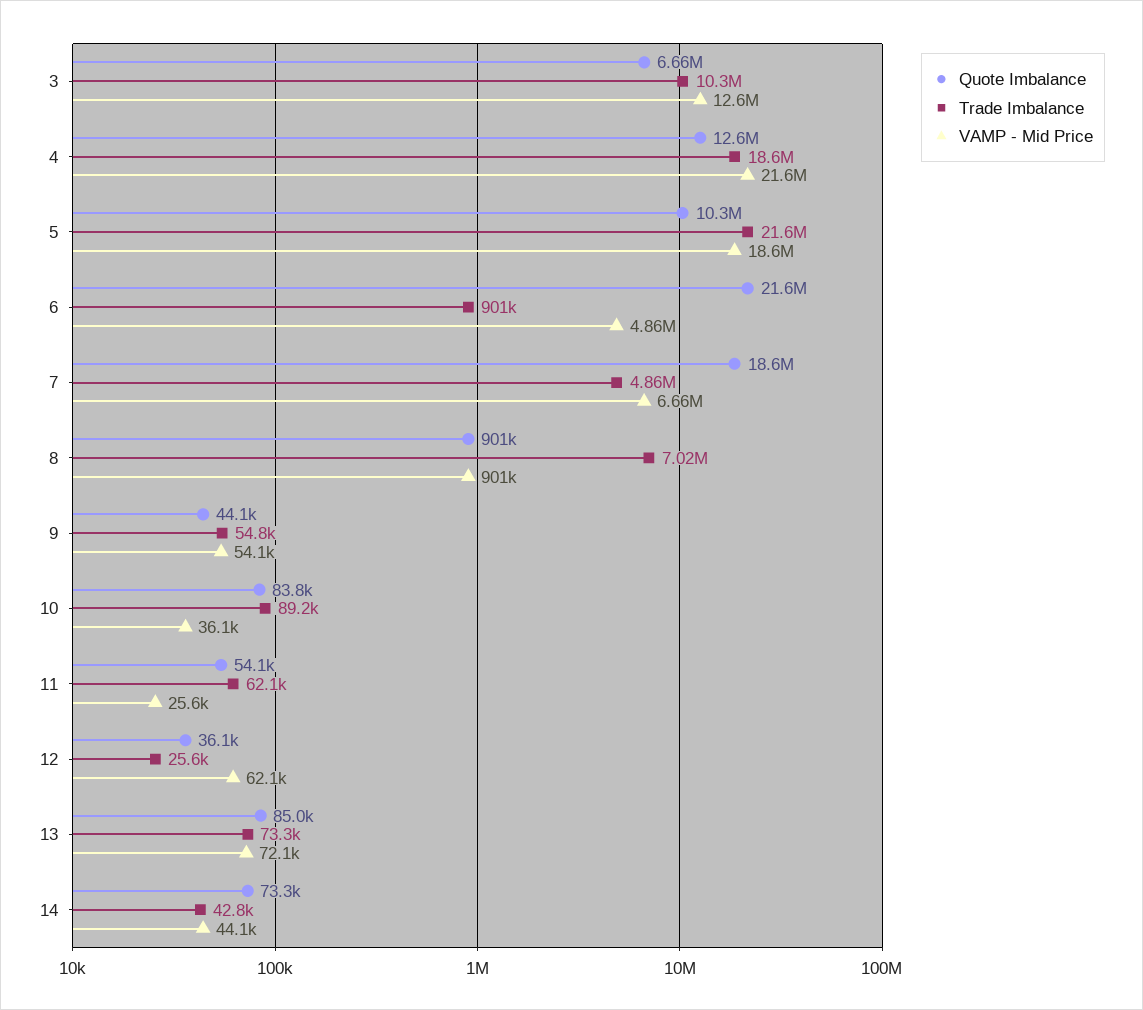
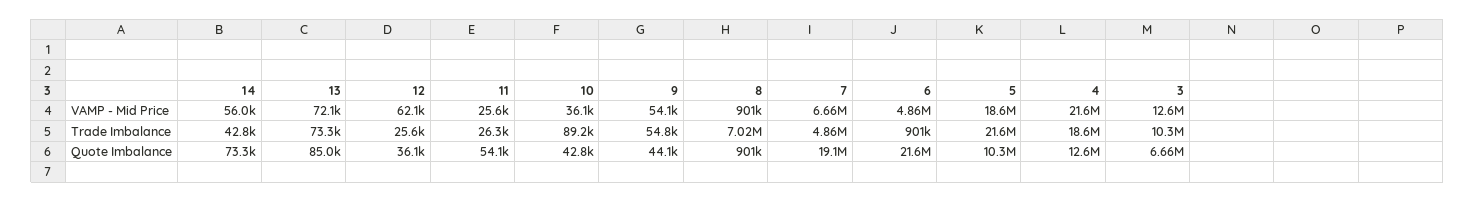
  {
    "Quote Imbalance": {
      "3": 6660000,
      "4": 12600000,
      "5": 10300000,
      "6": 21600000,
-     "7": 18600000,
+     "7": 19100000,
      "8": 901000,
      "9": 44100,
-     "10": 83800,
+     "10": 42800,
      "11": 54100,
      "12": 36100,
      "13": 85000,
      "14": 73300
    },
    "Trade Imbalance": {
      "3": 10300000,
      "4": 18600000,
      "5": 21600000,
      "6": 901000,
      "7": 4860000,
      "8": 7020000,
      "9": 54800,
      "10": 89200,
-     "11": 62100,
+     "11": 26300,
      "12": 25600,
      "13": 73300,
      "14": 42800
    },
    "VAMP - Mid Price": {
      "3": 12600000,
      "4": 21600000,
      "5": 18600000,
      "6": 4860000,
      "7": 6660000,
      "8": 901000,
      "9": 54100,
      "10": 36100,
      "11": 25600,
      "12": 62100,
      "13": 72100,
-     "14": 44100
+     "14": 56000
    }
  }

